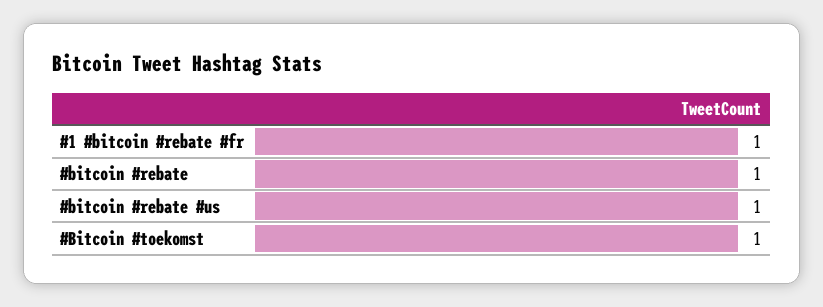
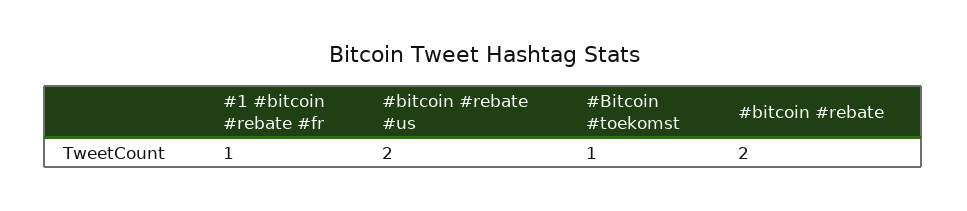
  {
    "#1 #bitcoin #rebate #fr": 1,
-   "#bitcoin #rebate": 1,
+   "#bitcoin #rebate": 2,
-   "#bitcoin #rebate #us": 1,
+   "#bitcoin #rebate #us": 2,
    "#Bitcoin #toekomst": 1
  }

